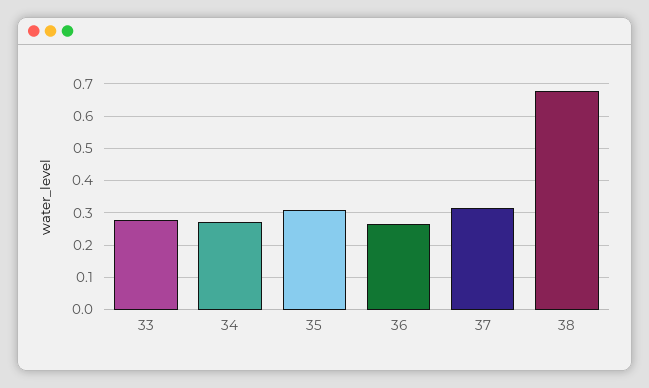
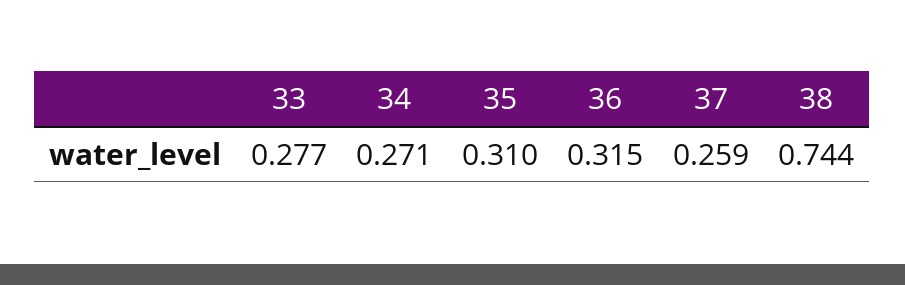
  {
    "33": 0.277,
    "34": 0.271,
    "35": 0.31,
-   "36": 0.26,
+   "36": 0.315,
-   "37": 0.32,
+   "37": 0.259,
-   "38": 0.68
+   "38": 0.744
  }

